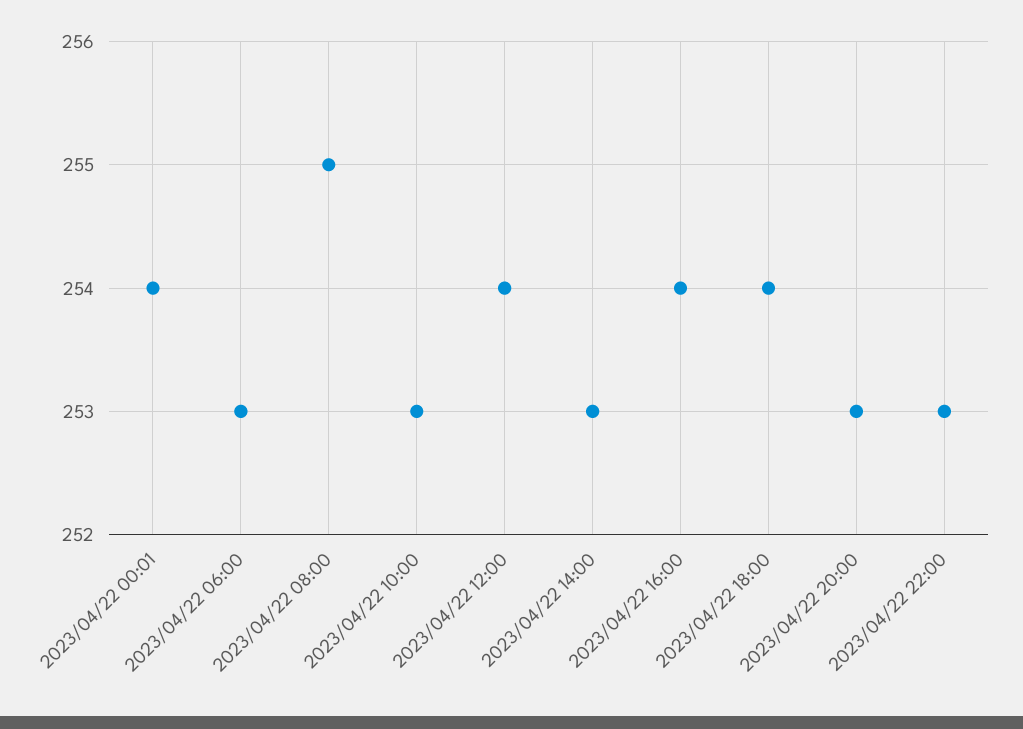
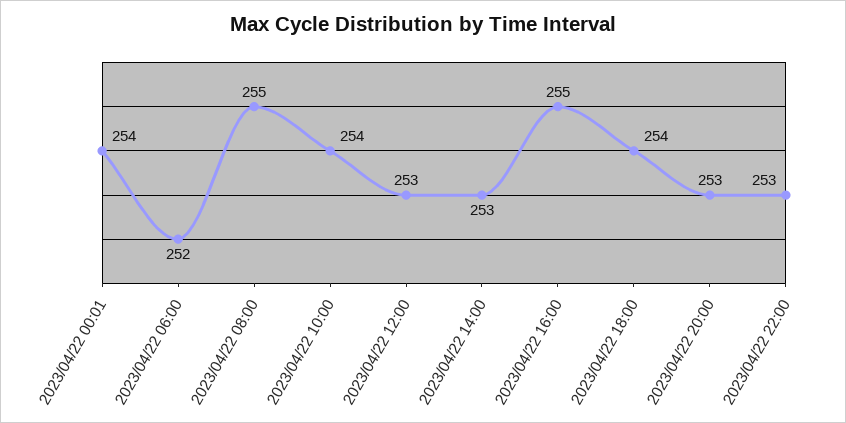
  {
    "2023/04/22 00:01": 254,
-   "2023/04/22 06:00": 253,
+   "2023/04/22 06:00": 252,
    "2023/04/22 08:00": 255,
-   "2023/04/22 10:00": 253,
+   "2023/04/22 10:00": 254,
-   "2023/04/22 12:00": 254,
+   "2023/04/22 12:00": 253,
    "2023/04/22 14:00": 253,
-   "2023/04/22 16:00": 254,
+   "2023/04/22 16:00": 255,
    "2023/04/22 18:00": 254,
    "2023/04/22 20:00": 253,
    "2023/04/22 22:00": 253
  }

